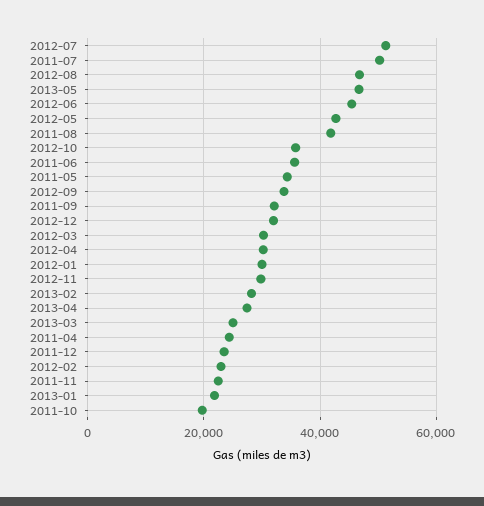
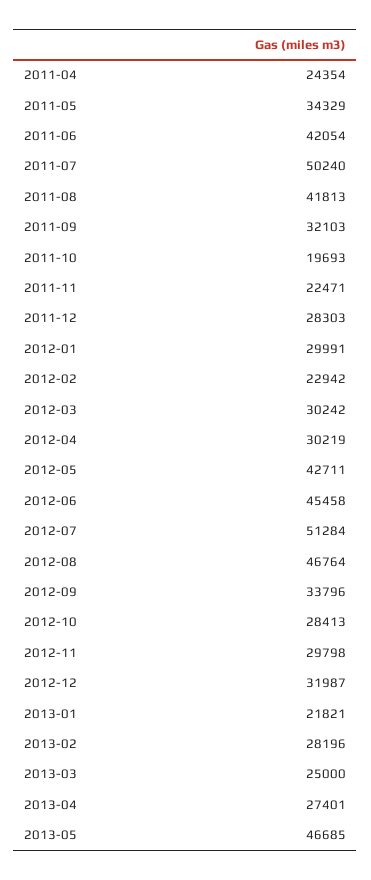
  {
    "2012-07": 51284,
    "2011-07": 50240,
    "2012-08": 46764,
    "2013-05": 46685,
    "2012-06": 45458,
    "2012-05": 42711,
    "2011-08": 41813,
-   "2012-10": 36000,
+   "2012-10": 28413,
-   "2011-06": 36000,
+   "2011-06": 42054,
    "2011-05": 34329,
    "2012-09": 33796,
    "2011-09": 32103,
    "2012-12": 31987,
    "2012-03": 30242,
    "2012-04": 30219,
    "2012-01": 29991,
    "2012-11": 29798,
    "2013-02": 28196,
    "2013-04": 27401,
    "2013-03": 25000,
    "2011-04": 24354,
-   "2011-12": 24000,
+   "2011-12": 28303,
    "2012-02": 22942,
    "2011-11": 22471,
    "2013-01": 21821,
    "2011-10": 19693
  }

